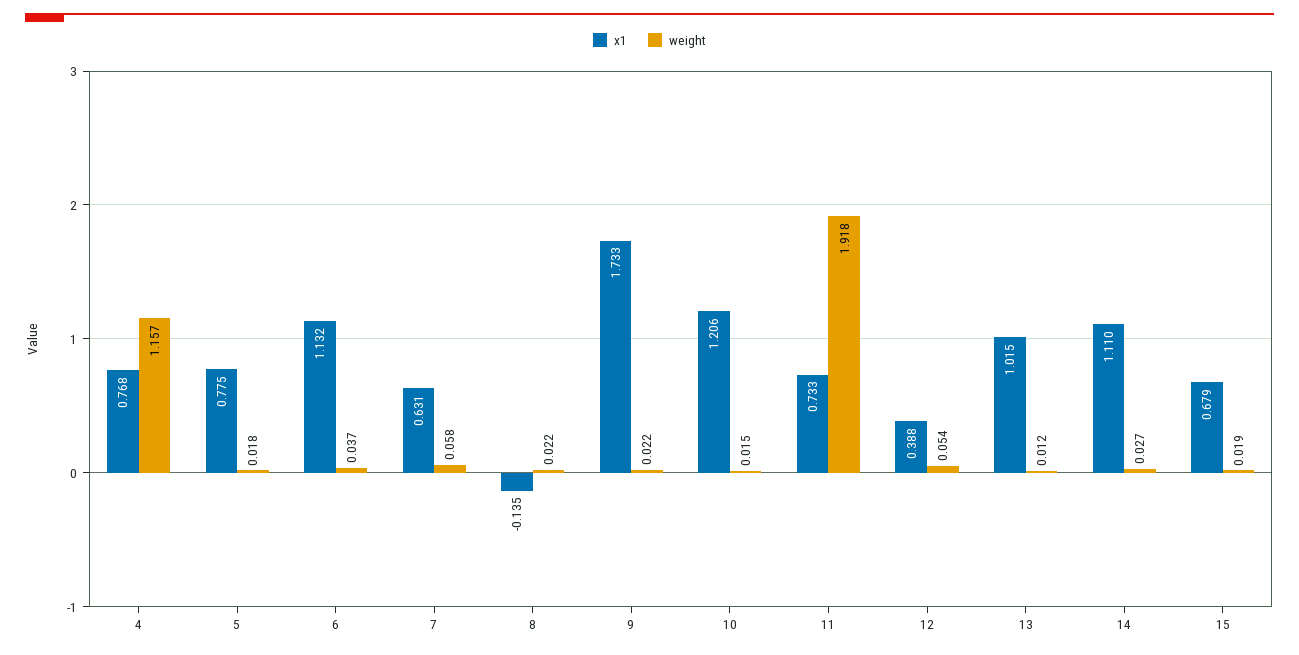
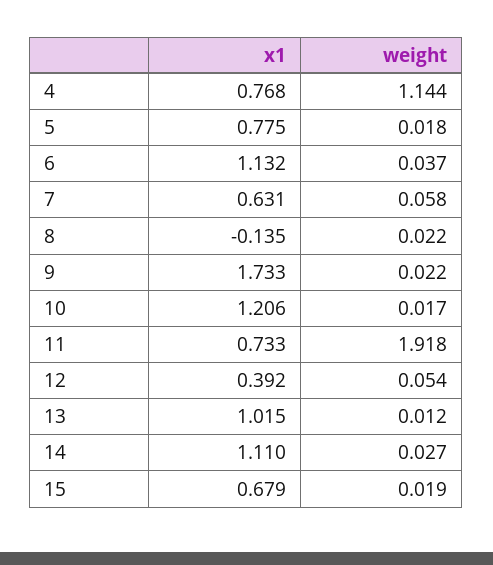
  {
    "x1": {
      "4": 0.768,
      "5": 0.775,
      "6": 1.132,
      "7": 0.631,
      "8": -0.135,
      "9": 1.733,
      "10": 1.206,
      "11": 0.733,
-     "12": 0.388,
+     "12": 0.392,
      "13": 1.015,
      "14": 1.11,
      "15": 0.679
    },
    "weight": {
-     "4": 1.157,
+     "4": 1.144,
      "5": 0.018,
      "6": 0.037,
      "7": 0.058,
      "8": 0.022,
      "9": 0.022,
-     "10": 0.015,
+     "10": 0.017,
      "11": 1.918,
      "12": 0.054,
      "13": 0.012,
      "14": 0.027,
      "15": 0.019
    }
  }

